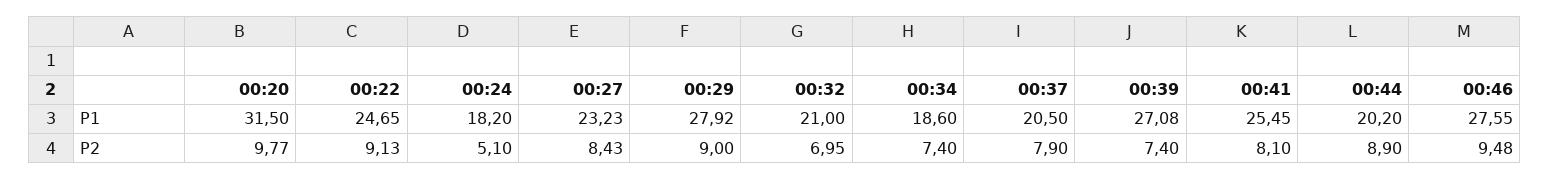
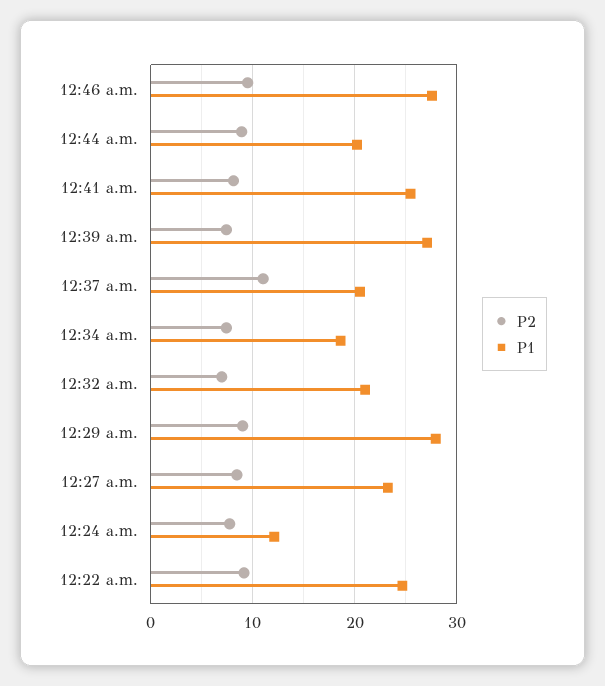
  {
    "P1": {
-     "00:20": 31.5,
      "00:22": 24.65,
-     "00:24": 18.2,
+     "00:24": 12,
      "00:27": 23.23,
      "00:29": 27.92,
      "00:32": 21,
      "00:34": 18.6,
      "00:37": 20.5,
      "00:39": 27.08,
      "00:41": 25.45,
      "00:44": 20.2,
      "00:46": 27.55
    },
    "P2": {
-     "00:20": 9.77,
      "00:22": 9.13,
-     "00:24": 5.1,
+     "00:24": 8,
      "00:27": 8.43,
      "00:29": 9,
      "00:32": 6.95,
      "00:34": 7.4,
-     "00:37": 7.9,
+     "00:37": 11,
      "00:39": 7.4,
      "00:41": 8.1,
      "00:44": 8.9,
      "00:46": 9.48
    }
  }

